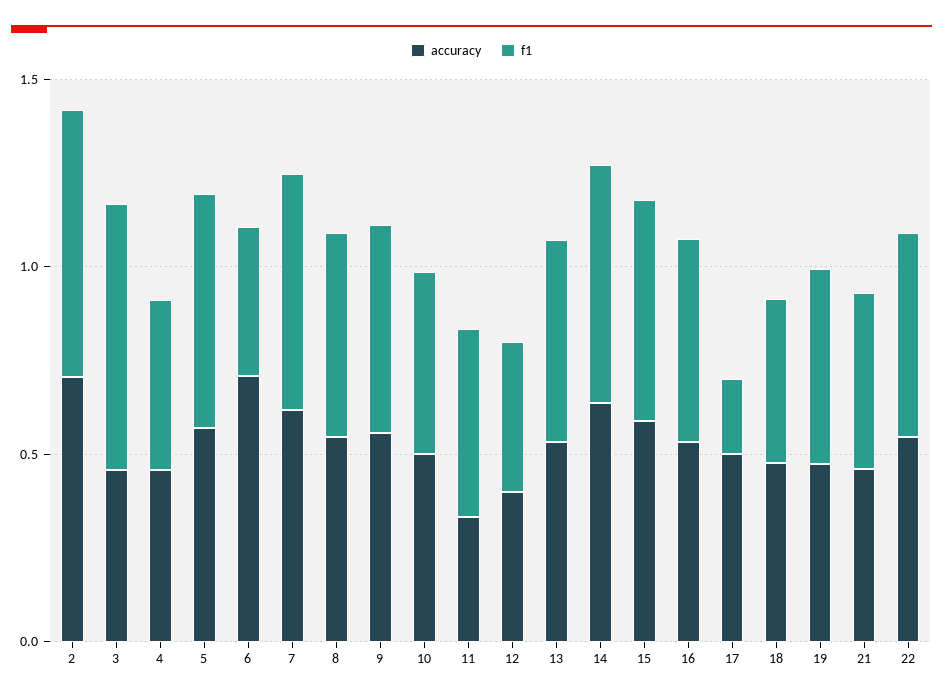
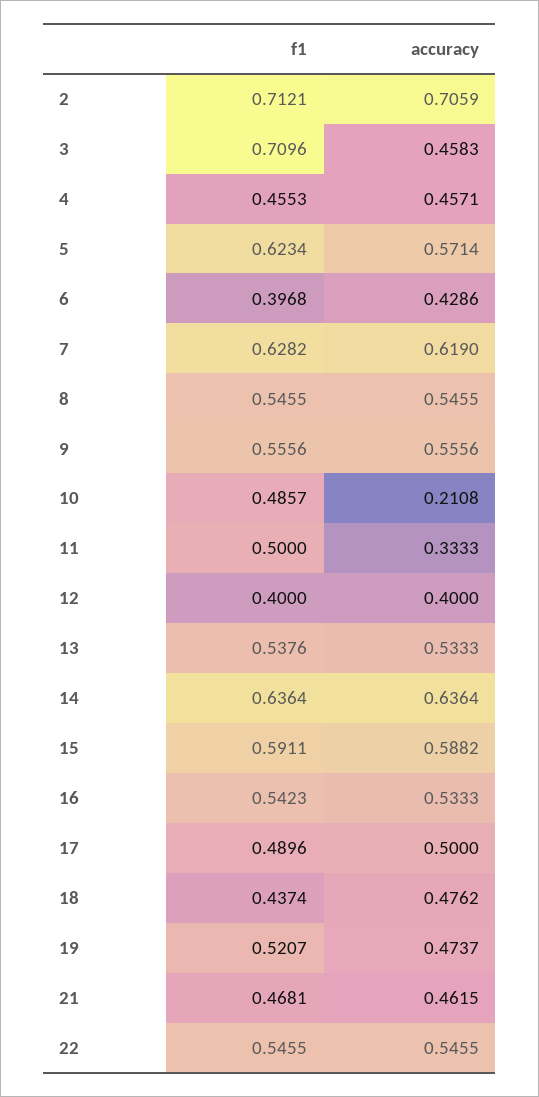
  {
    "accuracy": {
      "2": 0.7059,
      "3": 0.4583,
      "4": 0.4571,
      "5": 0.5714,
-     "6": 0.7,
+     "6": 0.4286,
      "7": 0.619,
      "8": 0.5455,
      "9": 0.5556,
-     "10": 0.5,
+     "10": 0.2108,
      "11": 0.3333,
      "12": 0.4,
      "13": 0.5333,
      "14": 0.6364,
      "15": 0.5882,
      "16": 0.5333,
      "17": 0.5,
      "18": 0.4762,
      "19": 0.4737,
      "21": 0.4615,
      "22": 0.5455
    },
    "f1": {
      "2": 0.7121,
      "3": 0.7096,
      "4": 0.4553,
      "5": 0.6234,
      "6": 0.3968,
      "7": 0.6282,
      "8": 0.5455,
      "9": 0.5556,
      "10": 0.4857,
      "11": 0.5,
      "12": 0.4,
      "13": 0.5376,
      "14": 0.6364,
      "15": 0.5911,
      "16": 0.5423,
-     "17": 0.2,
+     "17": 0.4896,
      "18": 0.4374,
      "19": 0.5207,
      "21": 0.4681,
      "22": 0.5455
    }
  }

